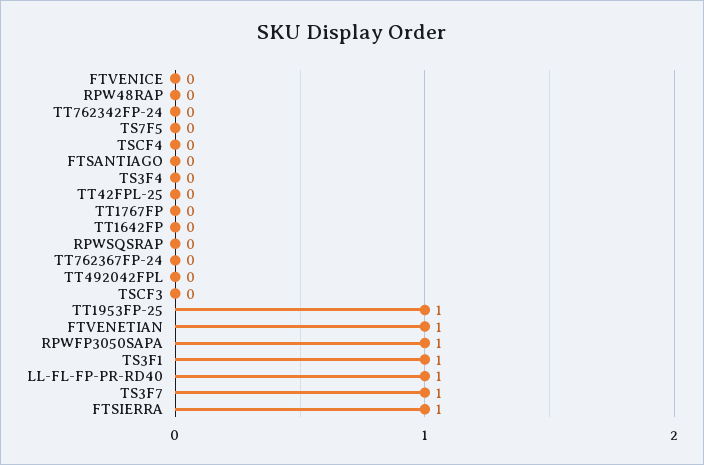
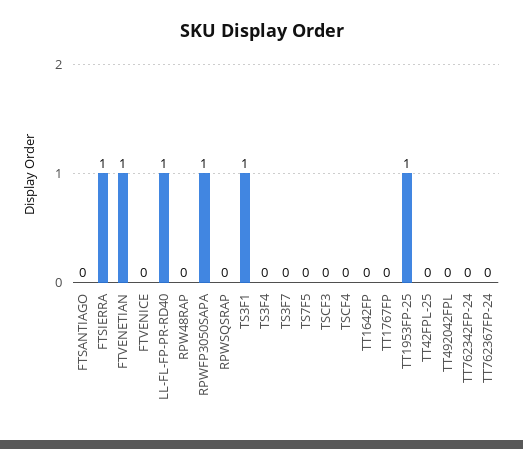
  {
    "FTVENICE": 0,
    "RPW48RAP": 0,
    "TT762342FP-24": 0,
    "TS7F5": 0,
    "TSCF4": 0,
    "FTSANTIAGO": 0,
    "TS3F4": 0,
    "TT42FPL-25": 0,
    "TT1767FP": 0,
    "TT1642FP": 0,
    "RPWSQSRAP": 0,
    "TT762367FP-24": 0,
    "TT492042FPL": 0,
    "TSCF3": 0,
    "TT1953FP-25": 1,
    "FTVENETIAN": 1,
    "RPWFP3050SAPA": 1,
    "TS3F1": 1,
    "LL-FL-FP-PR-RD40": 1,
-   "TS3F7": 1,
+   "TS3F7": 0,
    "FTSIERRA": 1
  }

